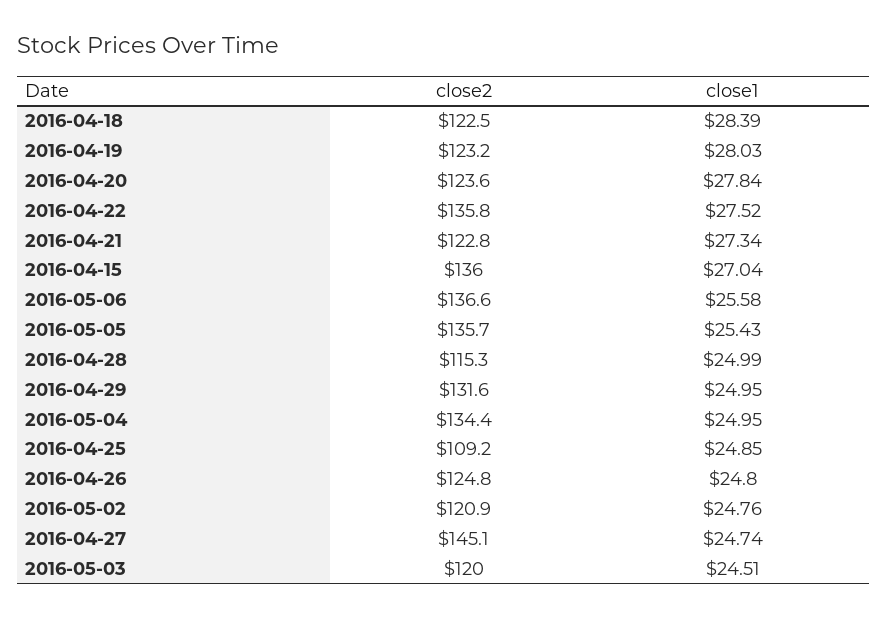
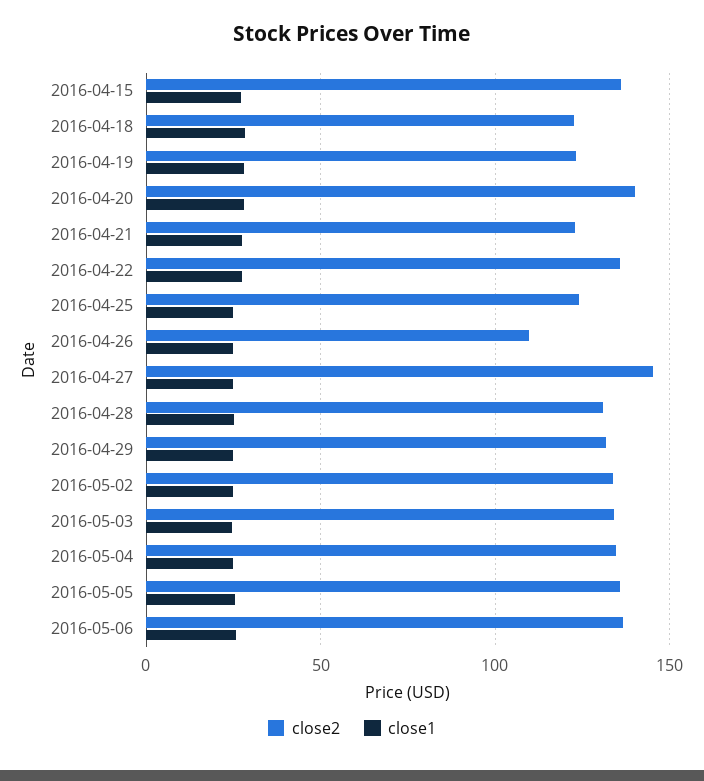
  {
    "close2": {
      "2016-04-18": 122.5,
      "2016-04-19": 123.2,
-     "2016-04-20": 123.6,
+     "2016-04-20": 140,
      "2016-04-22": 135.8,
      "2016-04-21": 122.8,
      "2016-04-15": 136,
      "2016-05-06": 136.6,
      "2016-05-05": 135.7,
-     "2016-04-28": 115.3,
+     "2016-04-28": 130,
      "2016-04-29": 131.6,
      "2016-05-04": 134.4,
-     "2016-04-25": 109.2,
+     "2016-04-25": 125,
-     "2016-04-26": 124.8,
+     "2016-04-26": 110,
-     "2016-05-02": 120.9,
+     "2016-05-02": 135,
      "2016-04-27": 145.1,
-     "2016-05-03": 120
+     "2016-05-03": 135
    },
    "close1": {
      "2016-04-18": 28.39,
      "2016-04-19": 28.03,
      "2016-04-20": 27.84,
      "2016-04-22": 27.52,
      "2016-04-21": 27.34,
      "2016-04-15": 27.04,
      "2016-05-06": 25.58,
      "2016-05-05": 25.43,
      "2016-04-28": 24.99,
      "2016-04-29": 24.95,
      "2016-05-04": 24.95,
      "2016-04-25": 24.85,
      "2016-04-26": 24.8,
      "2016-05-02": 24.76,
      "2016-04-27": 24.74,
      "2016-05-03": 24.51
    }
  }

